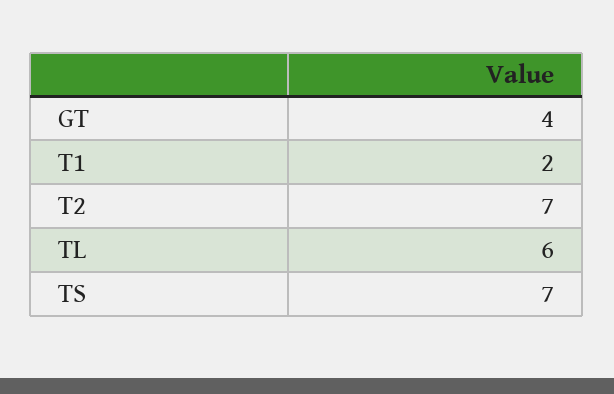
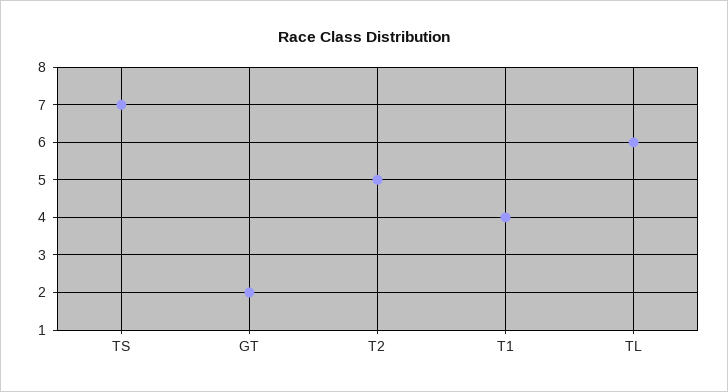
  {
-   "GT": 4,
+   "GT": 2,
-   "T1": 2,
+   "T1": 4,
-   "T2": 7,
+   "T2": 5,
    "TL": 6,
    "TS": 7
  }

